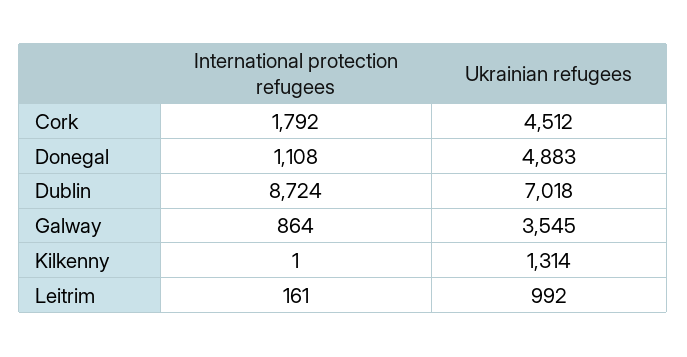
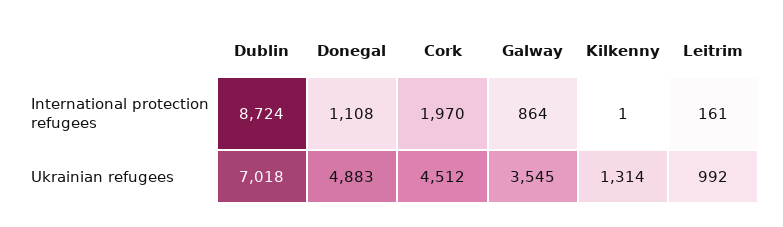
  {
    "International protection refugees": {
-     "Cork": 1792,
+     "Cork": 1970,
      "Donegal": 1108,
      "Dublin": 8724,
      "Galway": 864,
      "Kilkenny": 1,
      "Leitrim": 161
    },
    "Ukrainian refugees": {
      "Cork": 4512,
      "Donegal": 4883,
      "Dublin": 7018,
      "Galway": 3545,
      "Kilkenny": 1314,
      "Leitrim": 992
    }
  }

